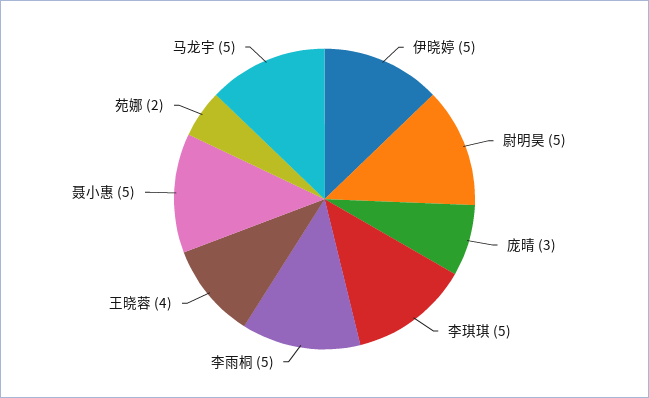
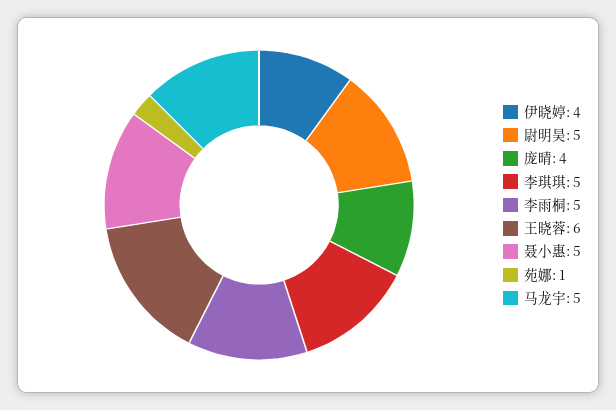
  {
-   "伊晓婷": 5,
+   "伊晓婷": 4,
    "尉明昊": 5,
-   "庞晴": 3,
+   "庞晴": 4,
    "李琪琪": 5,
    "李雨桐": 5,
-   "王晓蓉": 4,
+   "王晓蓉": 6,
    "聂小惠": 5,
-   "苑娜": 2,
+   "苑娜": 1,
    "马龙宇": 5
  }

